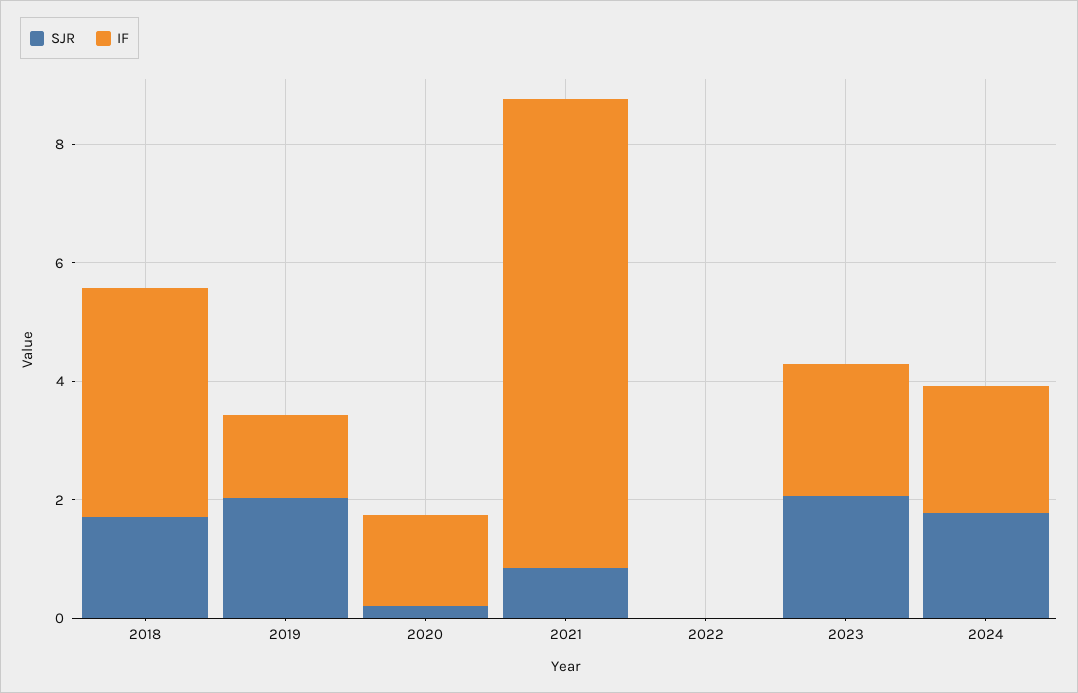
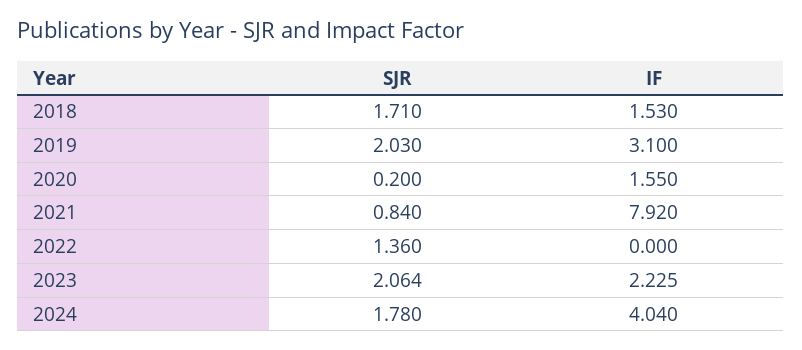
  {
    "SJR": {
      "2018": 1.71,
      "2019": 2.03,
      "2020": 0.2,
      "2021": 0.84,
-     "2022": 0,
+     "2022": 1.36,
      "2023": 2.064,
      "2024": 1.78
    },
    "IF": {
-     "2018": 4,
+     "2018": 1.53,
-     "2019": 1.5,
+     "2019": 3.1,
      "2020": 1.55,
      "2021": 7.92,
      "2022": 0,
      "2023": 2.225,
-     "2024": 2
+     "2024": 4.04
    }
  }

